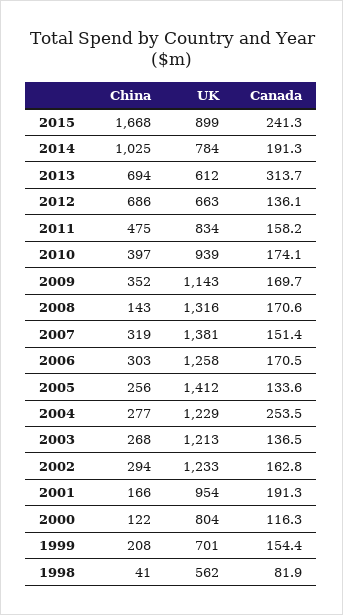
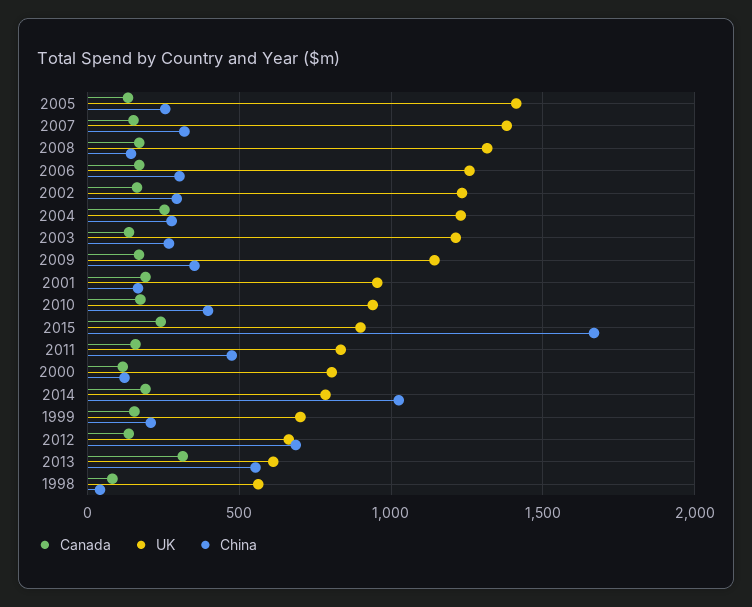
  {
    "China": {
      "2015": 1668,
      "2014": 1025,
-     "2013": 694,
+     "2013": 550,
      "2012": 686,
      "2011": 475,
      "2010": 397,
      "2009": 352,
      "2008": 143,
      "2007": 319,
      "2006": 303,
      "2005": 256,
      "2004": 277,
      "2003": 268,
      "2002": 294,
      "2001": 166,
      "2000": 122,
      "1999": 208,
      "1998": 41
    },
    "UK": {
      "2015": 899,
      "2014": 784,
      "2013": 612,
      "2012": 663,
      "2011": 834,
      "2010": 939,
      "2009": 1143,
      "2008": 1316,
      "2007": 1381,
      "2006": 1258,
      "2005": 1412,
      "2004": 1229,
      "2003": 1213,
      "2002": 1233,
      "2001": 954,
      "2000": 804,
      "1999": 701,
      "1998": 562
    },
    "Canada": {
      "2015": 241.3,
      "2014": 191.3,
      "2013": 313.7,
      "2012": 136.1,
      "2011": 158.2,
      "2010": 174.1,
      "2009": 169.7,
      "2008": 170.6,
      "2007": 151.4,
      "2006": 170.5,
      "2005": 133.6,
      "2004": 253.5,
      "2003": 136.5,
      "2002": 162.8,
      "2001": 191.3,
      "2000": 116.3,
      "1999": 154.4,
      "1998": 81.9
    }
  }

